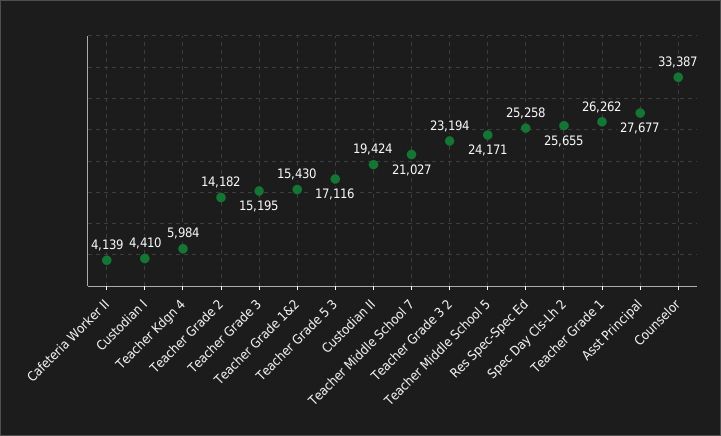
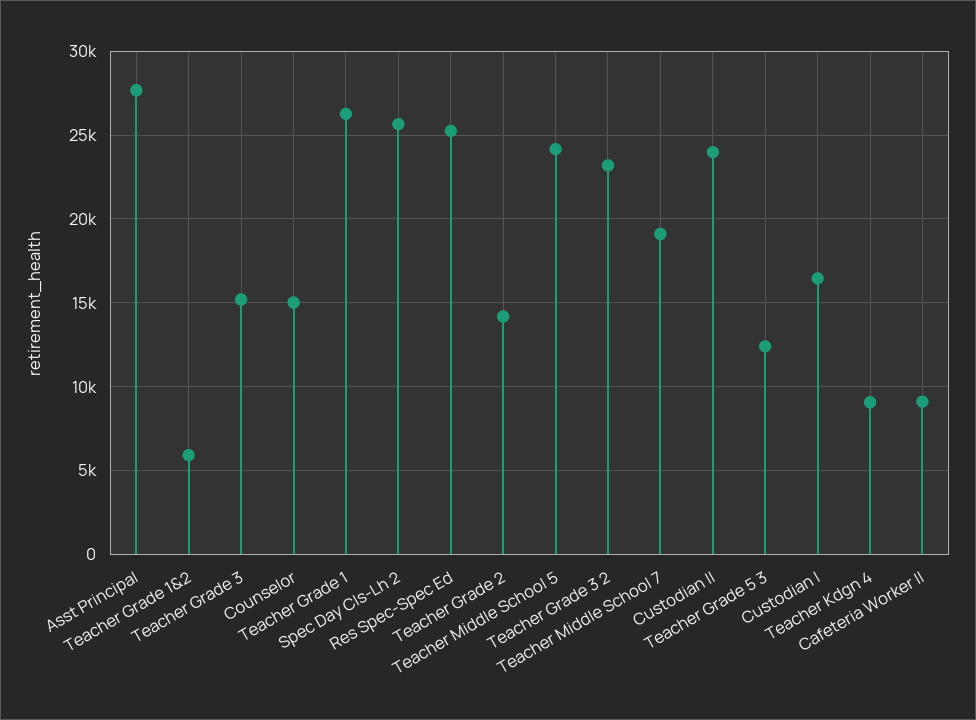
  {
-   "Cafeteria Worker II": 4139,
+   "Cafeteria Worker II": 9000,
-   "Custodian I": 4410,
+   "Custodian I": 16500,
-   "Teacher Kdgn 4": 5984,
+   "Teacher Kdgn 4": 9000,
    "Teacher Grade 2": 14182,
    "Teacher Grade 3": 15195,
-   "Teacher Grade 1&2": 15430,
+   "Teacher Grade 1&2": 6000,
-   "Teacher Grade 5 3": 17116,
+   "Teacher Grade 5 3": 12500,
-   "Custodian II": 19424,
+   "Custodian II": 24000,
-   "Teacher Middle School 7": 21027,
+   "Teacher Middle School 7": 19000,
    "Teacher Grade 3 2": 23194,
    "Teacher Middle School 5": 24171,
    "Res Spec-Spec Ed": 25258,
    "Spec Day Cls-Lh 2": 25655,
    "Teacher Grade 1": 26262,
    "Asst Principal": 27677,
-   "Counselor": 33387
+   "Counselor": 15000
  }

